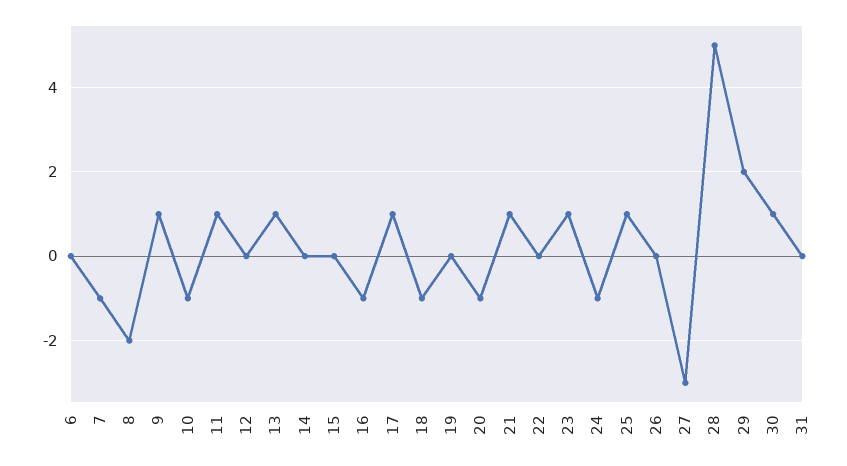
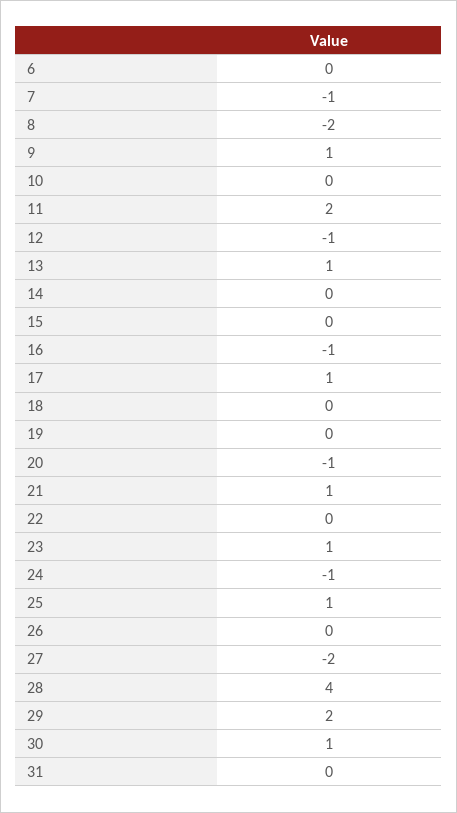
  {
    "6": 0,
    "7": -1,
    "8": -2,
    "9": 1,
-   "10": -1,
+   "10": 0,
-   "11": 1,
+   "11": 2,
-   "12": 0,
+   "12": -1,
    "13": 1,
    "14": 0,
    "15": 0,
    "16": -1,
    "17": 1,
-   "18": -1,
+   "18": 0,
    "19": 0,
    "20": -1,
    "21": 1,
    "22": 0,
    "23": 1,
    "24": -1,
    "25": 1,
    "26": 0,
-   "27": -3,
+   "27": -2,
-   "28": 5,
+   "28": 4,
    "29": 2,
    "30": 1,
    "31": 0
  }

